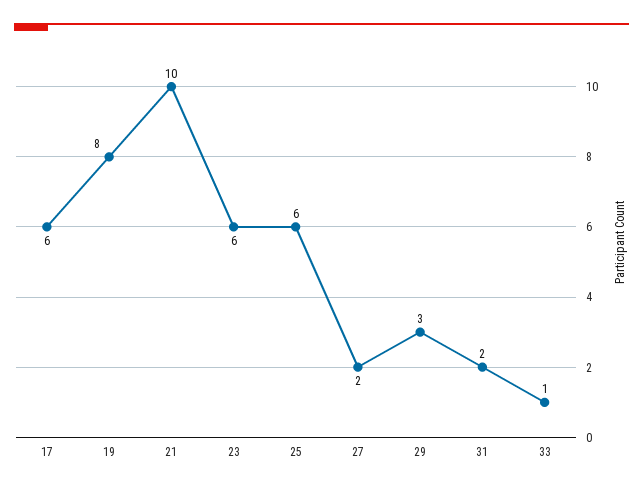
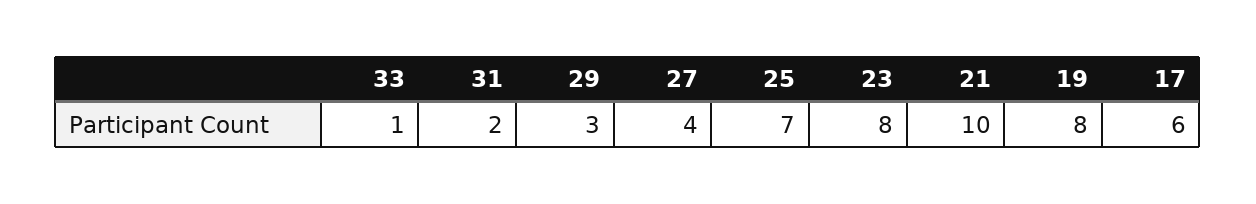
  {
    "17": 6,
    "19": 8,
    "21": 10,
-   "23": 6,
+   "23": 8,
-   "25": 6,
+   "25": 7,
-   "27": 2,
+   "27": 4,
    "29": 3,
    "31": 2,
    "33": 1
  }

